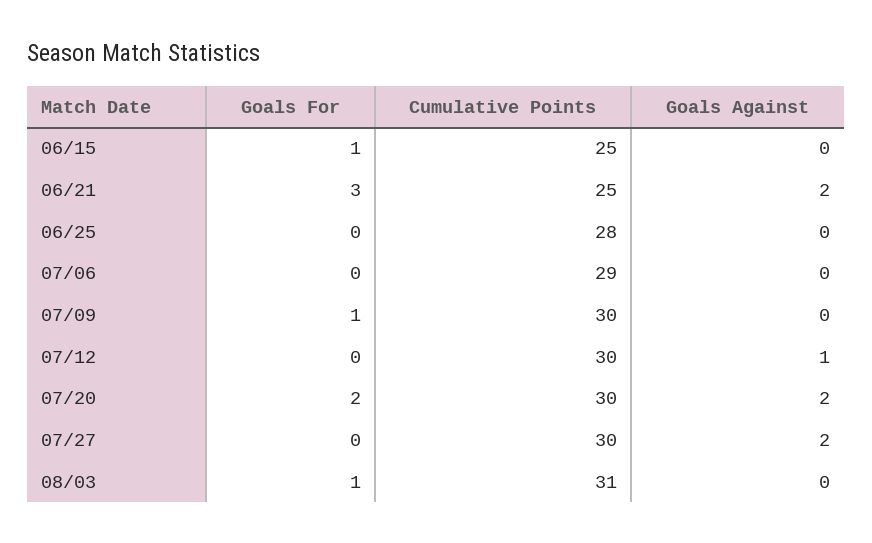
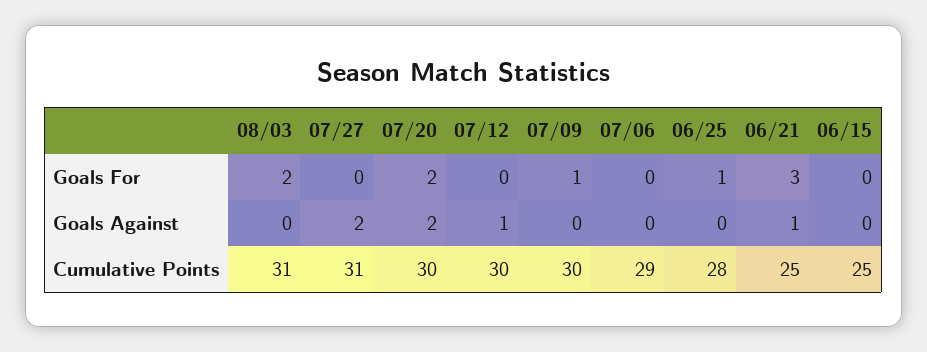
  {
    "Goals For": {
-     "06/15": 1,
+     "06/15": 0,
      "06/21": 3,
-     "06/25": 0,
+     "06/25": 1,
      "07/06": 0,
      "07/09": 1,
      "07/12": 0,
      "07/20": 2,
      "07/27": 0,
-     "08/03": 1
+     "08/03": 2
    },
    "Cumulative Points": {
      "06/15": 25,
      "06/21": 25,
      "06/25": 28,
      "07/06": 29,
      "07/09": 30,
      "07/12": 30,
      "07/20": 30,
-     "07/27": 30,
+     "07/27": 31,
      "08/03": 31
    },
    "Goals Against": {
      "06/15": 0,
-     "06/21": 2,
+     "06/21": 1,
      "06/25": 0,
      "07/06": 0,
      "07/09": 0,
      "07/12": 1,
      "07/20": 2,
      "07/27": 2,
      "08/03": 0
    }
  }

